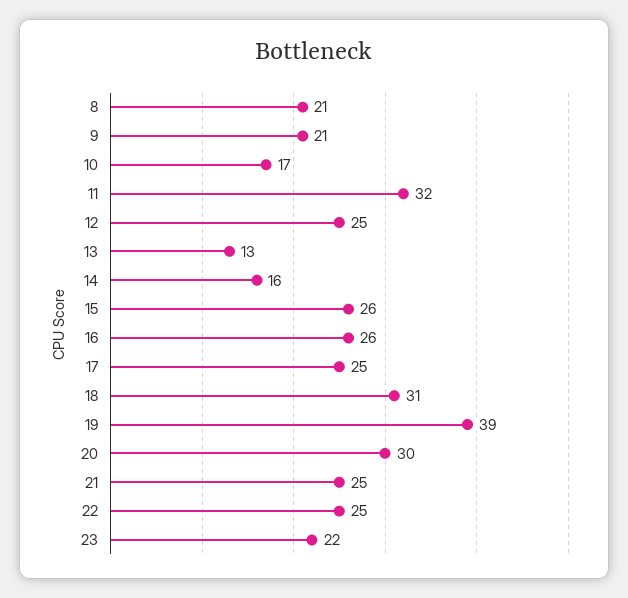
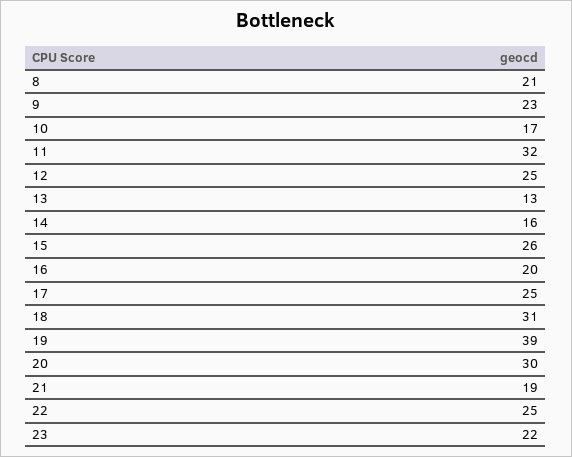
  {
    "8": 21,
-   "9": 21,
+   "9": 23,
    "10": 17,
    "11": 32,
    "12": 25,
    "13": 13,
    "14": 16,
    "15": 26,
-   "16": 26,
+   "16": 20,
    "17": 25,
    "18": 31,
    "19": 39,
    "20": 30,
-   "21": 25,
+   "21": 19,
    "22": 25,
    "23": 22
  }

